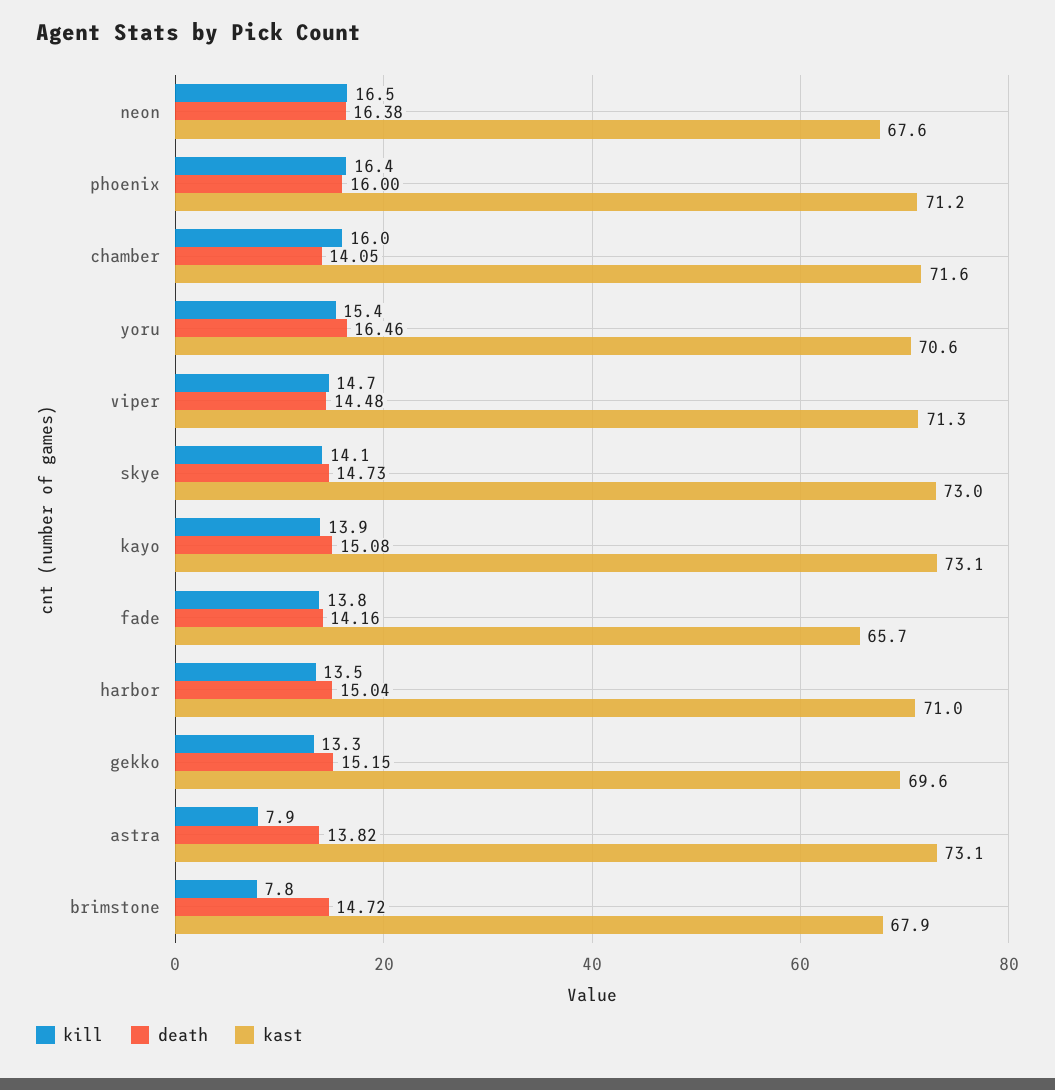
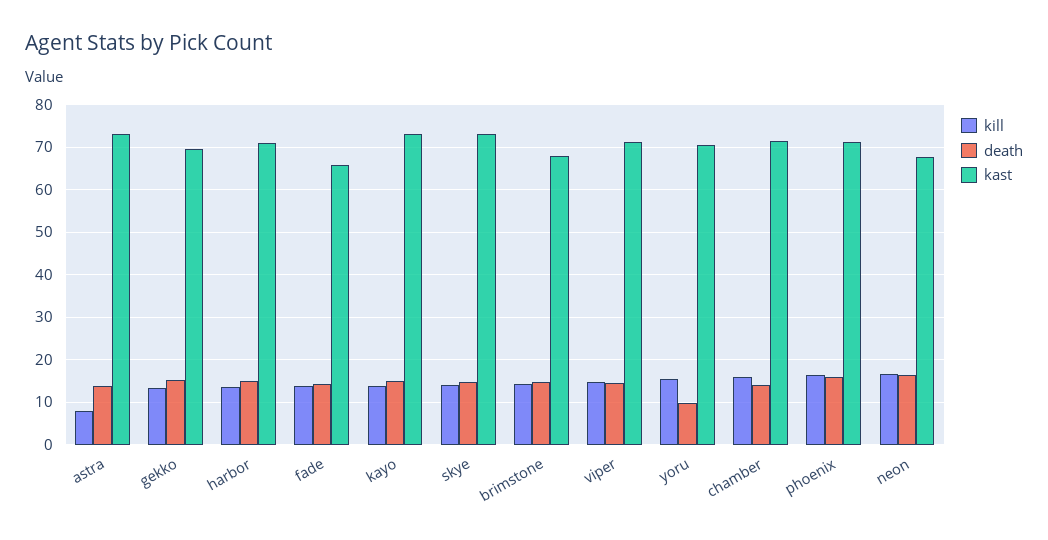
  {
    "kill": {
      "neon": 16.5,
      "phoenix": 16.4,
      "chamber": 16,
      "yoru": 15.4,
      "viper": 14.7,
      "skye": 14.1,
      "kayo": 13.9,
      "fade": 13.8,
      "harbor": 13.5,
      "gekko": 13.3,
      "astra": 7.9,
-     "brimstone": 7.8
+     "brimstone": 14
    },
    "death": {
      "neon": 16.38,
      "phoenix": 16,
      "chamber": 14.05,
-     "yoru": 16.46,
+     "yoru": 10,
      "viper": 14.48,
      "skye": 14.73,
      "kayo": 15.08,
      "fade": 14.16,
      "harbor": 15.04,
      "gekko": 15.15,
      "astra": 13.82,
      "brimstone": 14.72
    },
    "kast": {
      "neon": 67.6,
      "phoenix": 71.2,
      "chamber": 71.6,
      "yoru": 70.6,
      "viper": 71.3,
      "skye": 73,
      "kayo": 73.1,
      "fade": 65.7,
      "harbor": 71,
      "gekko": 69.6,
      "astra": 73.1,
      "brimstone": 67.9
    }
  }

